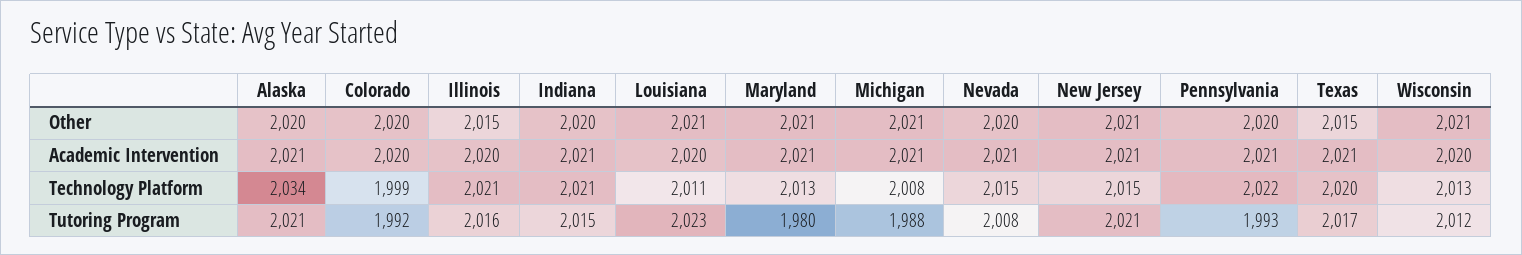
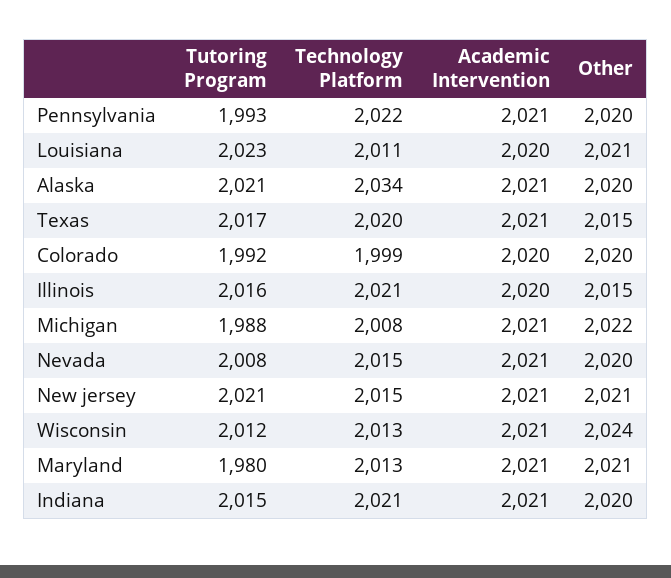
  {
    "Alaska": {
      "Other": 2020,
      "Academic Intervention": 2021,
      "Technology Platform": 2034,
      "Tutoring Program": 2021
    },
    "Colorado": {
      "Other": 2020,
      "Academic Intervention": 2020,
      "Technology Platform": 1999,
      "Tutoring Program": 1992
    },
    "Illinois": {
      "Other": 2015,
      "Academic Intervention": 2020,
      "Technology Platform": 2021,
      "Tutoring Program": 2016
    },
    "Indiana": {
      "Other": 2020,
      "Academic Intervention": 2021,
      "Technology Platform": 2021,
      "Tutoring Program": 2015
    },
    "Louisiana": {
      "Other": 2021,
      "Academic Intervention": 2020,
      "Technology Platform": 2011,
      "Tutoring Program": 2023
    },
    "Maryland": {
      "Other": 2021,
      "Academic Intervention": 2021,
      "Technology Platform": 2013,
      "Tutoring Program": 1980
    },
    "Michigan": {
-     "Other": 2021,
+     "Other": 2022,
      "Academic Intervention": 2021,
      "Technology Platform": 2008,
      "Tutoring Program": 1988
    },
    "Nevada": {
      "Other": 2020,
      "Academic Intervention": 2021,
      "Technology Platform": 2015,
      "Tutoring Program": 2008
    },
    "New Jersey": {
      "Other": 2021,
      "Academic Intervention": 2021,
      "Technology Platform": 2015,
      "Tutoring Program": 2021
    },
    "Pennsylvania": {
      "Other": 2020,
      "Academic Intervention": 2021,
      "Technology Platform": 2022,
      "Tutoring Program": 1993
    },
    "Texas": {
      "Other": 2015,
      "Academic Intervention": 2021,
      "Technology Platform": 2020,
      "Tutoring Program": 2017
    },
    "Wisconsin": {
-     "Other": 2021,
+     "Other": 2024,
-     "Academic Intervention": 2020,
+     "Academic Intervention": 2021,
      "Technology Platform": 2013,
      "Tutoring Program": 2012
    }
  }

